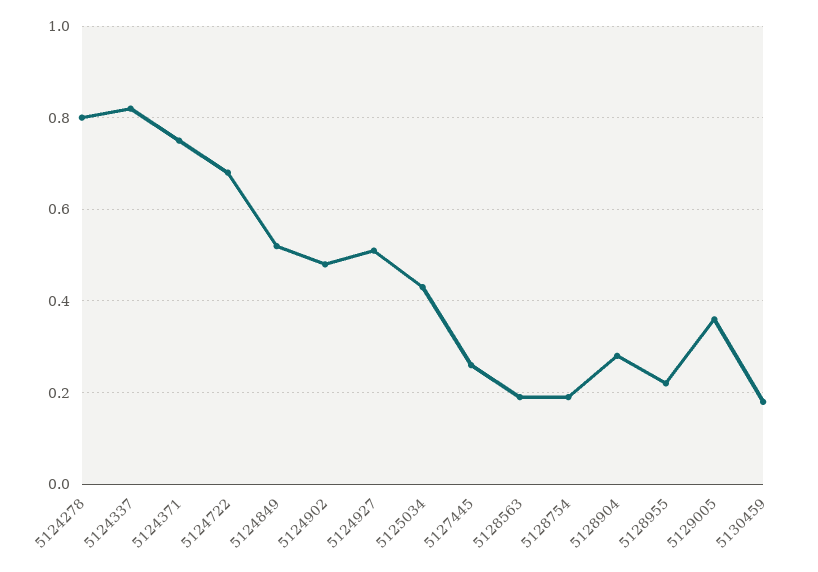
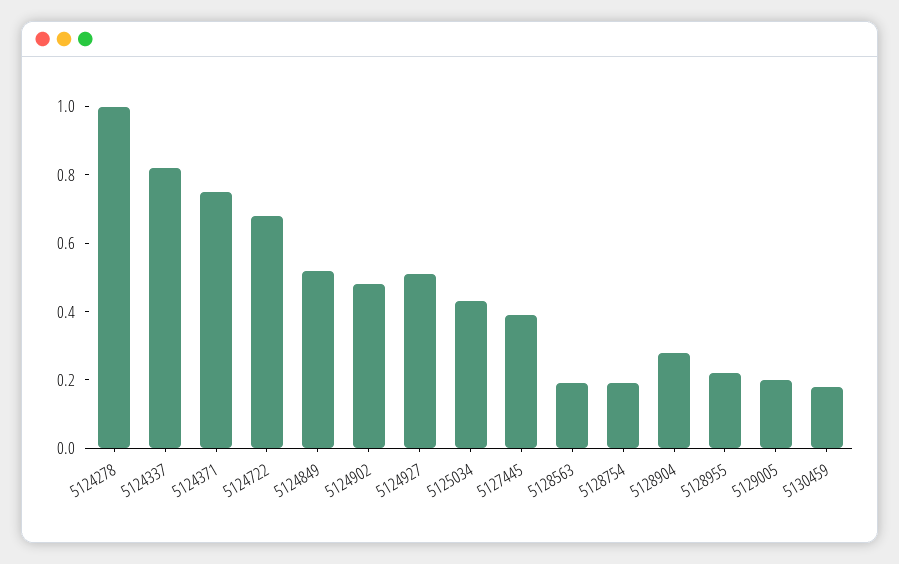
  {
-   "5124278": 0.8,
+   "5124278": 1,
    "5124337": 0.8,
    "5124371": 0.75,
    "5124722": 0.7,
    "5124849": 0.5,
    "5124902": 0.5,
    "5124927": 0.5,
    "5125034": 0.45,
-   "5127445": 0.25,
+   "5127445": 0.4,
    "5128563": 0.2,
    "5128754": 0.2,
    "5128904": 0.3,
    "5128955": 0.2,
-   "5129005": 0.35,
+   "5129005": 0.2,
    "5130459": 0.2
  }

